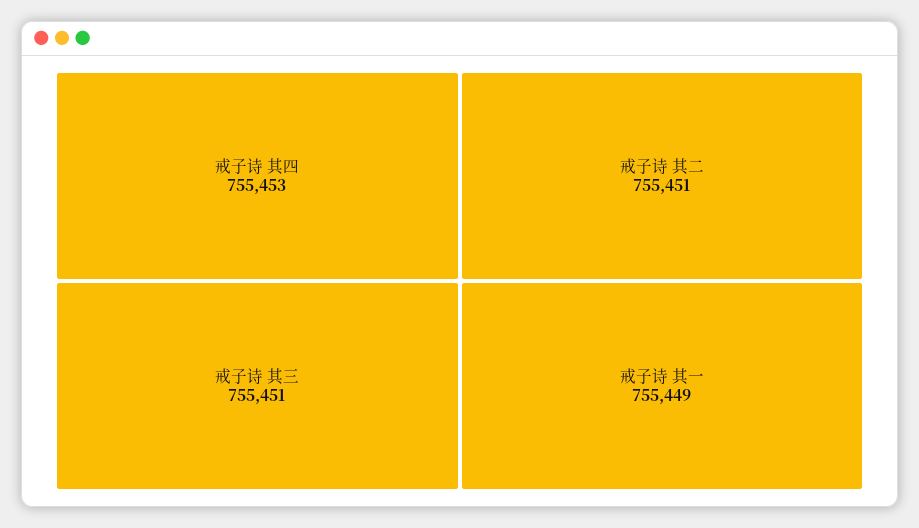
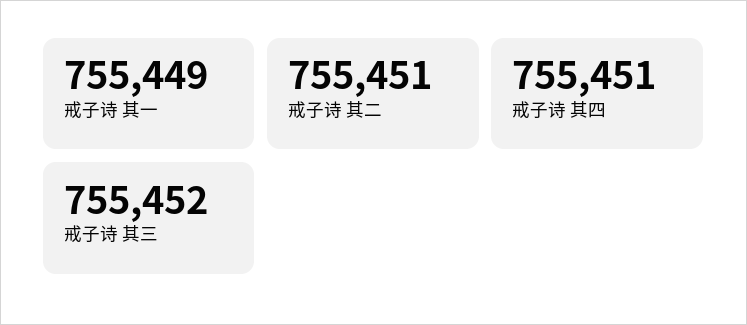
  {
-   "戒子诗 其四": 755453,
+   "戒子诗 其四": 755451,
-   "戒子诗 其三": 755451,
+   "戒子诗 其三": 755452,
    "戒子诗 其二": 755451,
    "戒子诗 其一": 755449
  }

